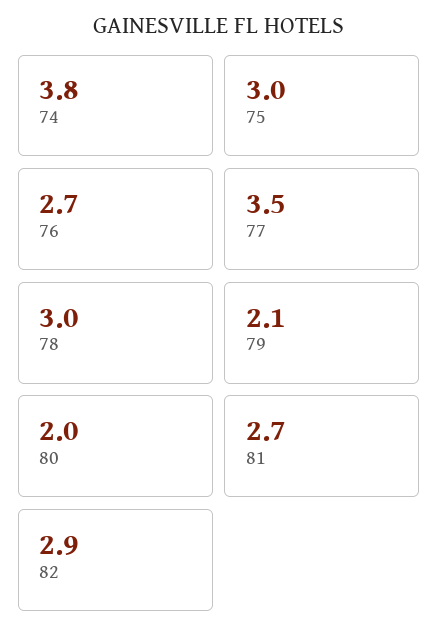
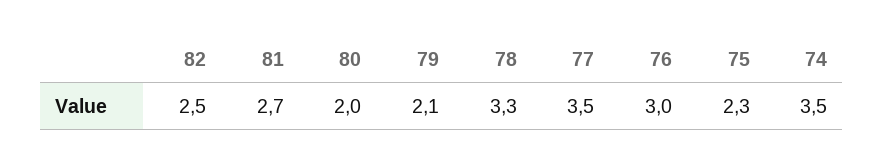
  {
-   "74": 3.8,
+   "74": 3.5,
-   "75": 3,
+   "75": 2.3,
-   "76": 2.7,
+   "76": 3,
    "77": 3.5,
-   "78": 3,
+   "78": 3.3,
    "79": 2.1,
    "80": 2,
    "81": 2.7,
-   "82": 2.9
+   "82": 2.5
  }

